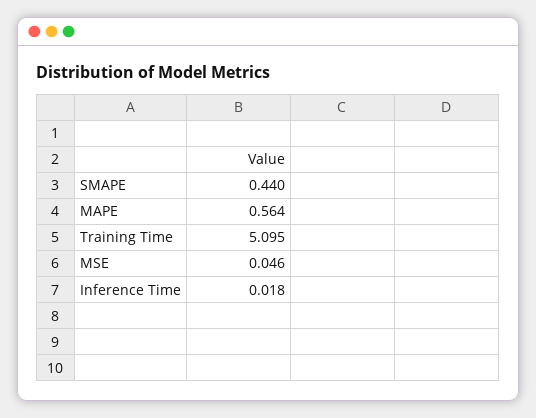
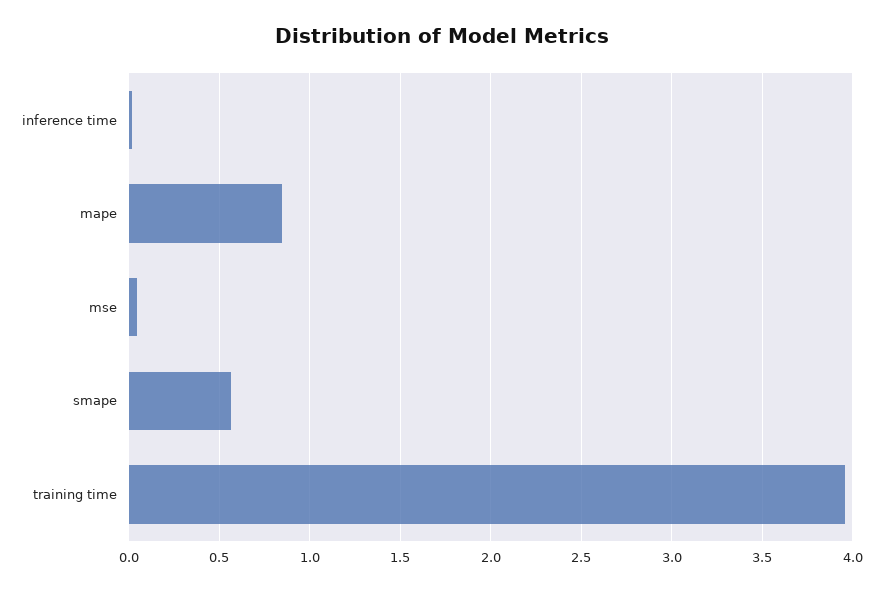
  {
-   "SMAPE": 0.44,
+   "SMAPE": 0.55,
-   "MAPE": 0.564,
+   "MAPE": 0.85,
-   "Training Time": 5.095,
+   "Training Time": 3.95,
    "MSE": 0.046,
    "Inference Time": 0.018
  }

